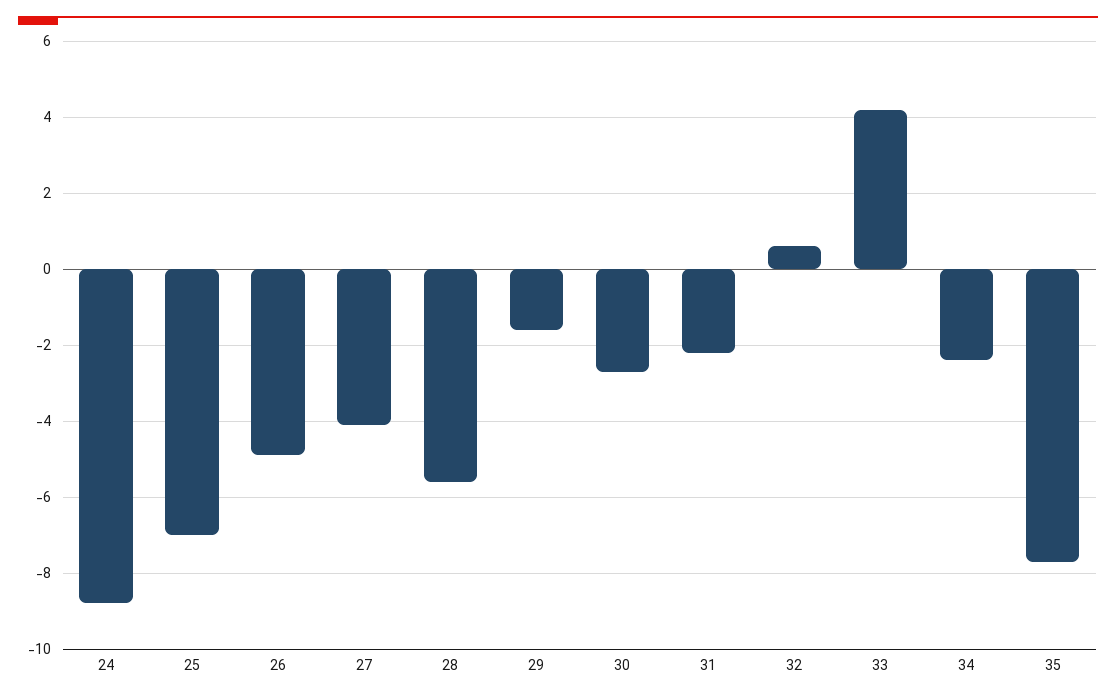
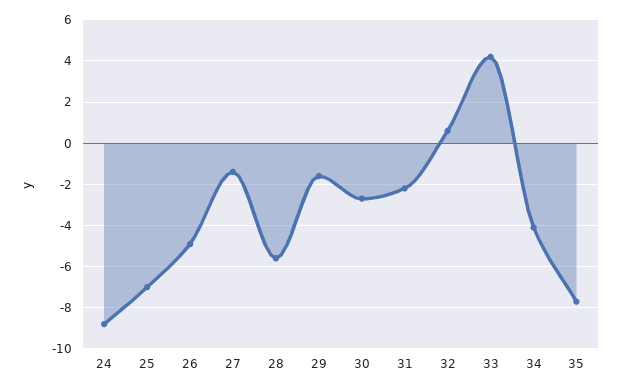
  {
    "24": -9,
    "25": -7,
    "26": -5,
-   "27": -4,
+   "27": -1.5,
    "28": -5.5,
    "29": -1.5,
    "30": -2.5,
    "31": -2,
    "32": 0.5,
    "33": 4,
-   "34": -2.5,
+   "34": -4,
    "35": -7.5
  }

